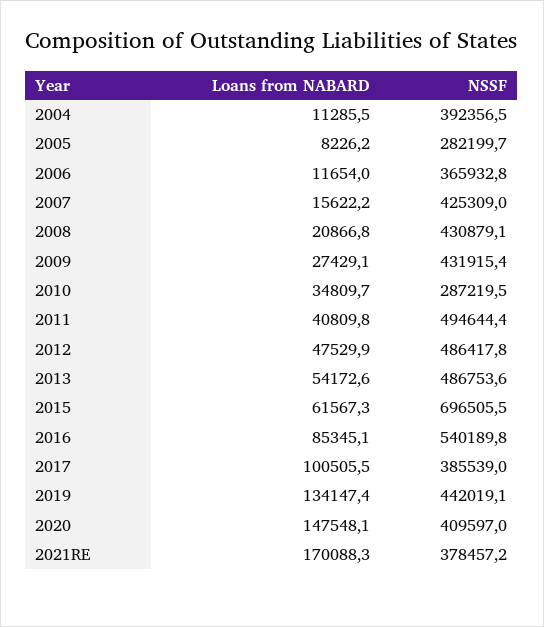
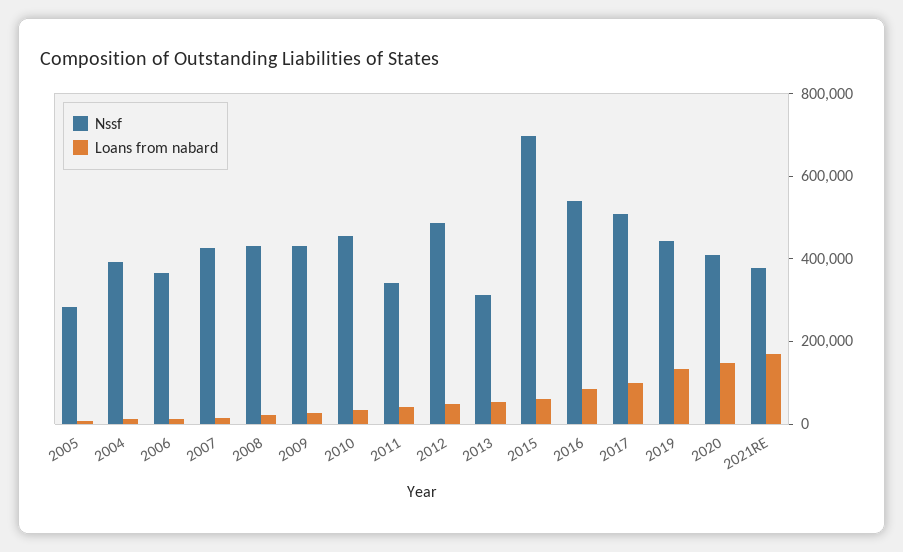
  {
    "Loans from NABARD": {
      "2004": 11285.5,
      "2005": 8226.2,
      "2006": 11654,
      "2007": 15622.2,
      "2008": 20866.8,
      "2009": 27429.1,
      "2010": 34809.7,
      "2011": 40809.8,
      "2012": 47529.9,
      "2013": 54172.6,
      "2015": 61567.3,
      "2016": 85345.1,
      "2017": 100505.5,
      "2019": 134147.4,
      "2020": 147548.1,
      "2021RE": 170088.3
    },
    "NSSF": {
      "2004": 392356.5,
      "2005": 282199.7,
      "2006": 365932.8,
      "2007": 425309,
      "2008": 430879.1,
      "2009": 431915.4,
-     "2010": 287219.5,
+     "2010": 450000,
-     "2011": 494644.4,
+     "2011": 350000,
      "2012": 486417.8,
-     "2013": 486753.6,
+     "2013": 300000,
      "2015": 696505.5,
      "2016": 540189.8,
-     "2017": 385539,
+     "2017": 500000,
      "2019": 442019.1,
      "2020": 409597,
      "2021RE": 378457.2
    }
  }

